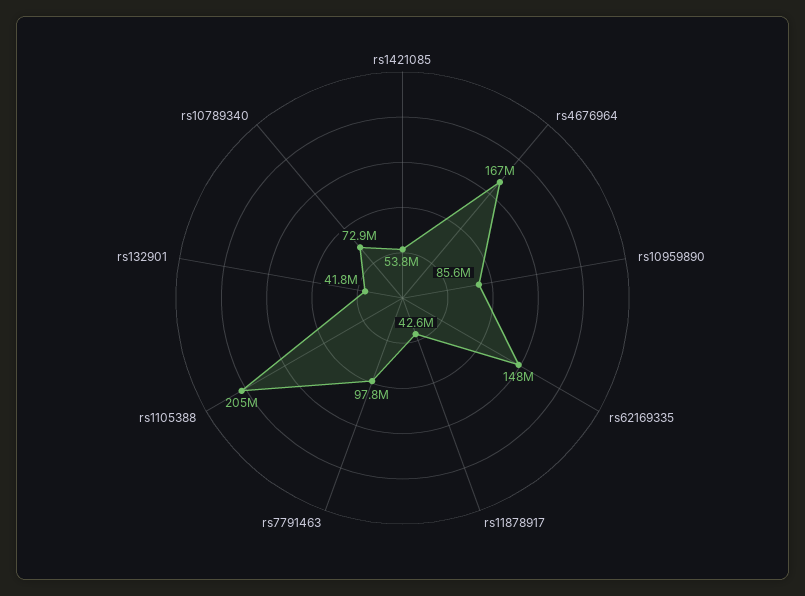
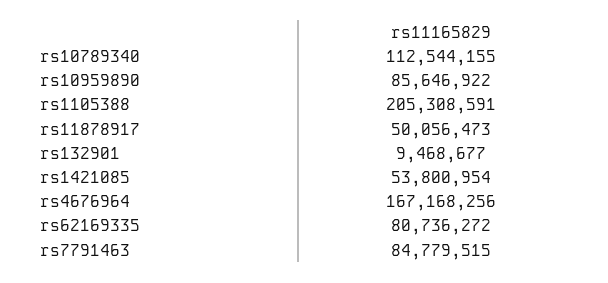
  {
    "rs1421085": 53800954,
    "rs4676964": 167168256,
    "rs10959890": 85646922,
-   "rs62169335": 148000000,
+   "rs62169335": 80736272,
-   "rs11878917": 42600000,
+   "rs11878917": 50056473,
-   "rs7791463": 97800000,
+   "rs7791463": 84779515,
    "rs1105388": 205308591,
-   "rs132901": 41800000,
+   "rs132901": 9468677,
-   "rs10789340": 72900000
+   "rs10789340": 112544155
  }

